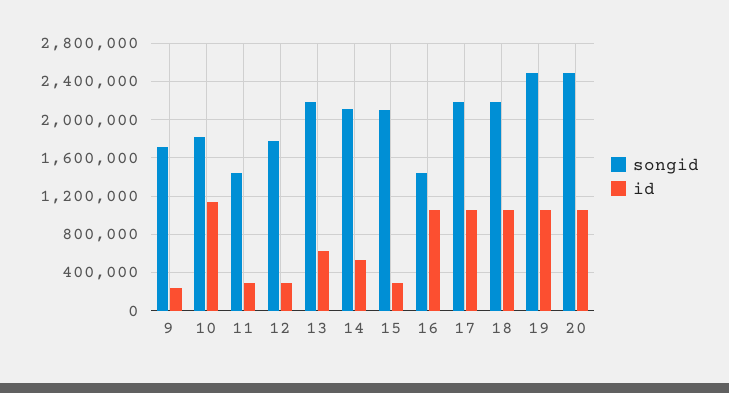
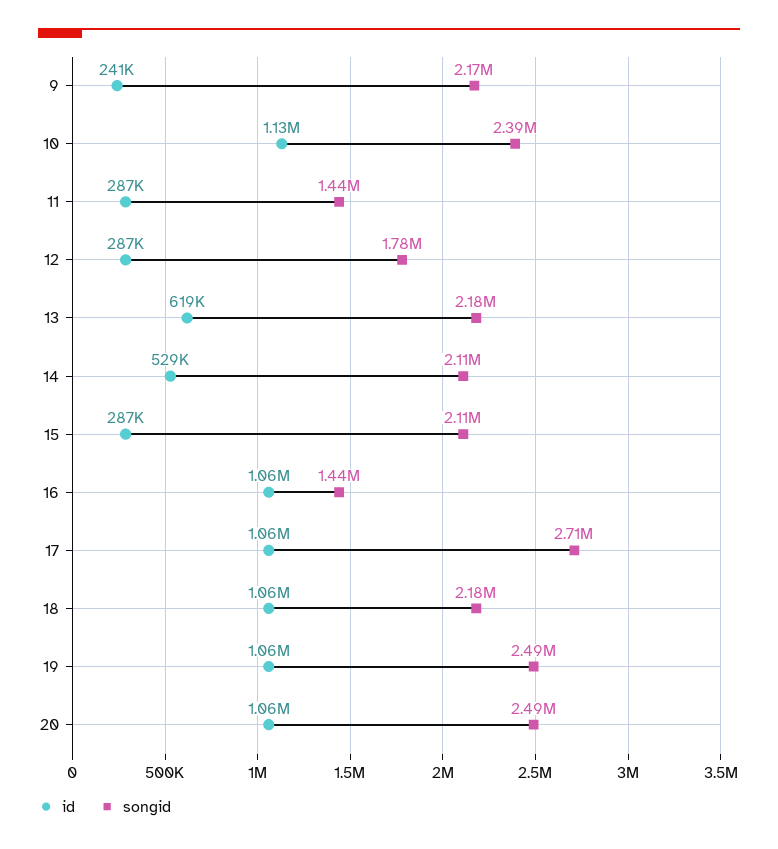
  {
    "songid": {
-     "9": 1700000,
+     "9": 2170000,
-     "10": 1800000,
+     "10": 2390000,
      "11": 1440000,
      "12": 1780000,
      "13": 2180000,
      "14": 2110000,
      "15": 2110000,
      "16": 1440000,
-     "17": 2200000,
+     "17": 2710000,
      "18": 2180000,
      "19": 2490000,
      "20": 2490000
    },
    "id": {
      "9": 241000,
      "10": 1130000,
      "11": 287000,
      "12": 287000,
      "13": 619000,
      "14": 529000,
      "15": 287000,
      "16": 1060000,
      "17": 1060000,
      "18": 1060000,
      "19": 1060000,
      "20": 1060000
    }
  }

